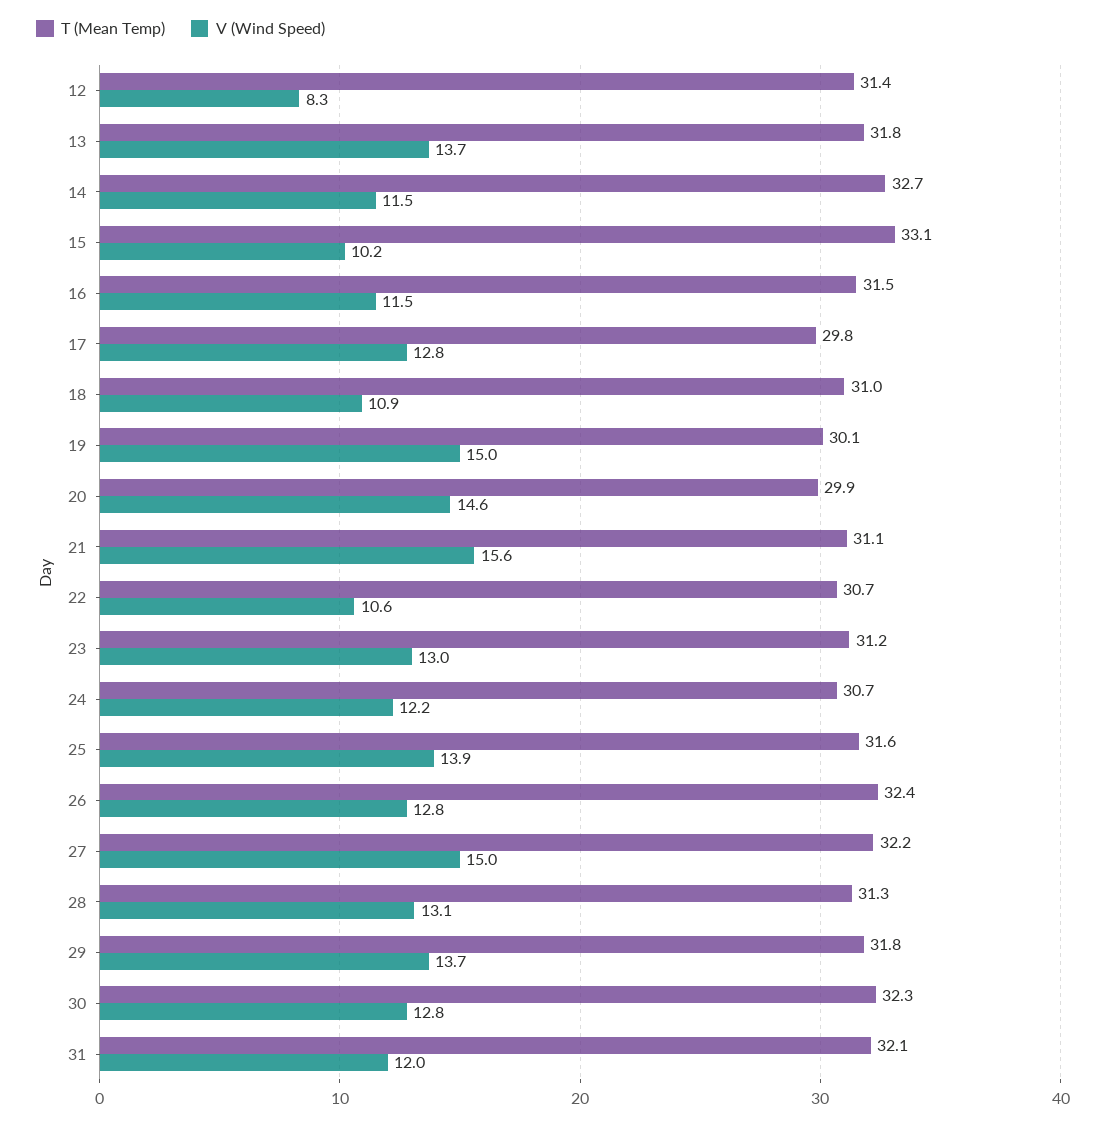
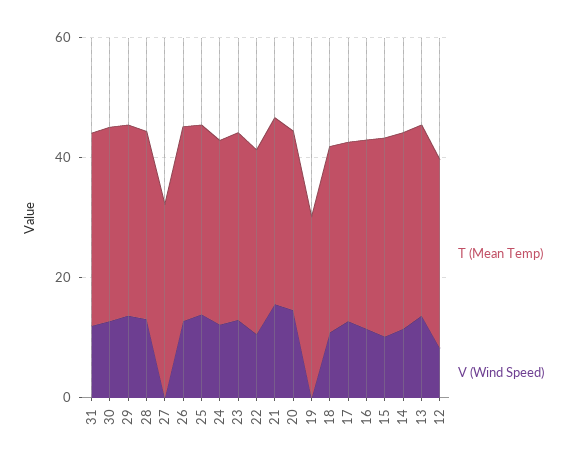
  {
    "T (Mean Temp)": {
      "12": 31.4,
      "13": 31.8,
      "14": 32.7,
      "15": 33.1,
      "16": 31.5,
      "17": 29.8,
      "18": 31,
      "19": 30.1,
      "20": 29.9,
      "21": 31.1,
      "22": 30.7,
      "23": 31.2,
      "24": 30.7,
      "25": 31.6,
      "26": 32.4,
      "27": 32.2,
      "28": 31.3,
      "29": 31.8,
      "30": 32.3,
      "31": 32.1
    },
    "V (Wind Speed)": {
      "12": 8.3,
      "13": 13.7,
      "14": 11.5,
      "15": 10.2,
      "16": 11.5,
      "17": 12.8,
      "18": 10.9,
-     "19": 15,
+     "19": 0,
      "20": 14.6,
      "21": 15.6,
      "22": 10.6,
      "23": 13,
      "24": 12.2,
      "25": 13.9,
      "26": 12.8,
-     "27": 15,
+     "27": 0,
      "28": 13.1,
      "29": 13.7,
      "30": 12.8,
      "31": 12
    }
  }

